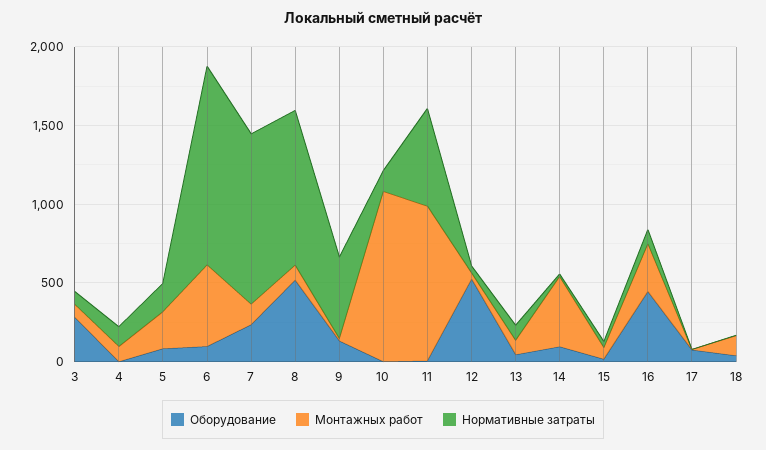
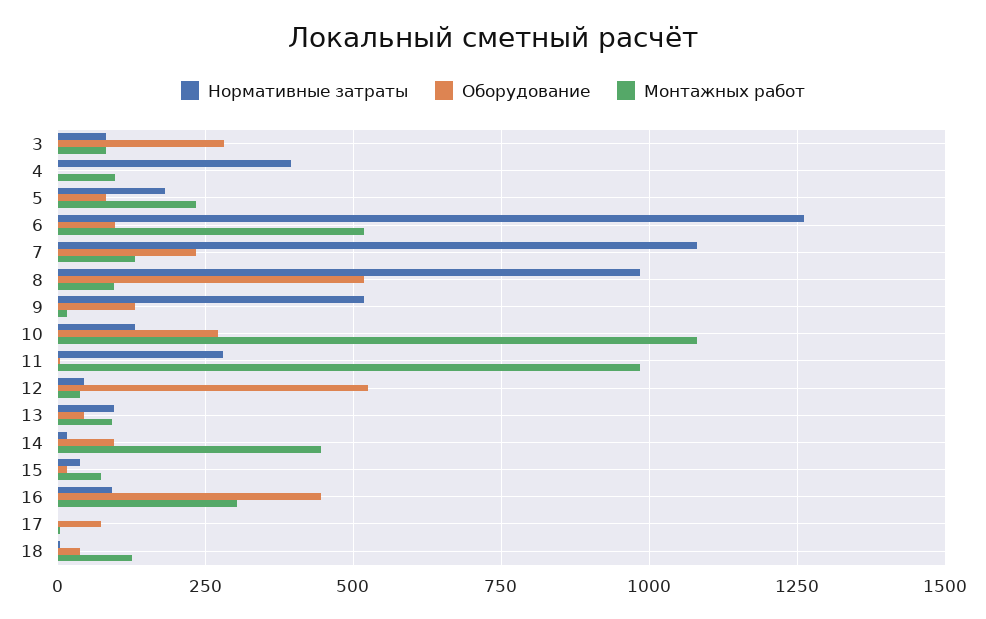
  {
    "Оборудование": {
      "3": 275,
      "4": 0,
      "5": 75,
      "6": 100,
      "7": 225,
      "8": 525,
      "9": 125,
-     "10": 0,
+     "10": 275,
      "11": 0,
      "12": 525,
      "13": 50,
      "14": 100,
      "15": 25,
      "16": 450,
      "17": 75,
      "18": 50
    },
    "Монтажных работ": {
      "3": 75,
      "4": 100,
      "5": 225,
      "6": 525,
      "7": 125,
      "8": 100,
      "9": 25,
      "10": 1075,
      "11": 975,
      "12": 50,
      "13": 100,
      "14": 450,
      "15": 75,
      "16": 300,
      "17": 0,
      "18": 125
    },
    "Нормативные затраты": {
      "3": 75,
-     "4": 100,
+     "4": 400,
      "5": 175,
      "6": 1250,
      "7": 1075,
      "8": 975,
      "9": 525,
      "10": 125,
-     "11": 600,
+     "11": 275,
      "12": 50,
      "13": 100,
      "14": 25,
      "15": 50,
      "16": 100,
      "17": 0,
      "18": 0
    }
  }

